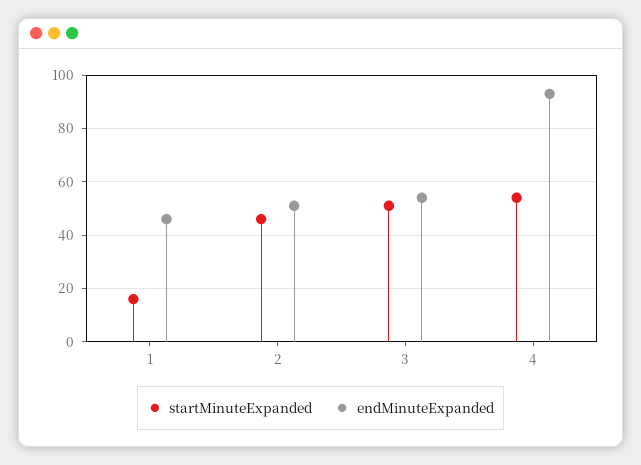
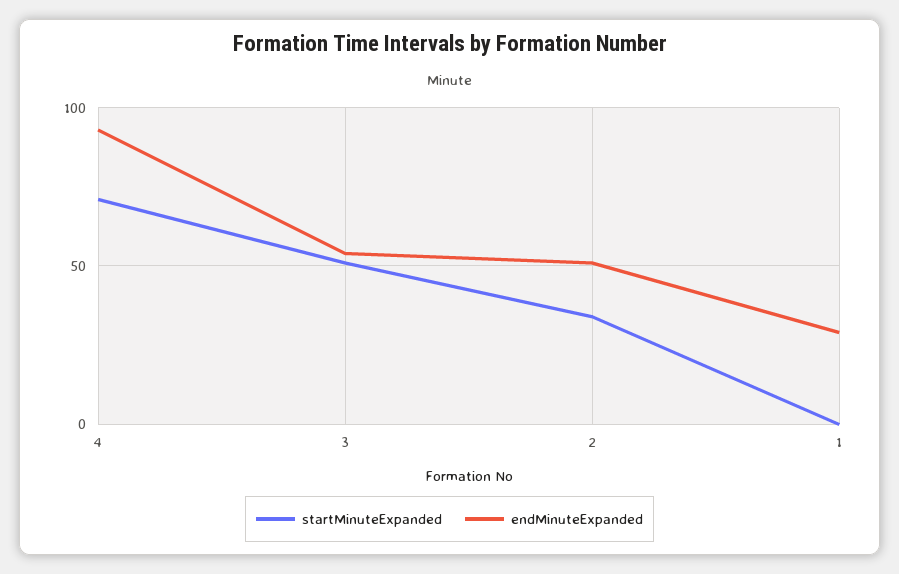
  {
    "startMinuteExpanded": {
-     "1": 15,
+     "1": 0,
-     "2": 45,
+     "2": 35,
      "3": 50,
-     "4": 55
+     "4": 70
    },
    "endMinuteExpanded": {
-     "1": 45,
+     "1": 30,
      "2": 50,
      "3": 55,
      "4": 95
    }
  }

